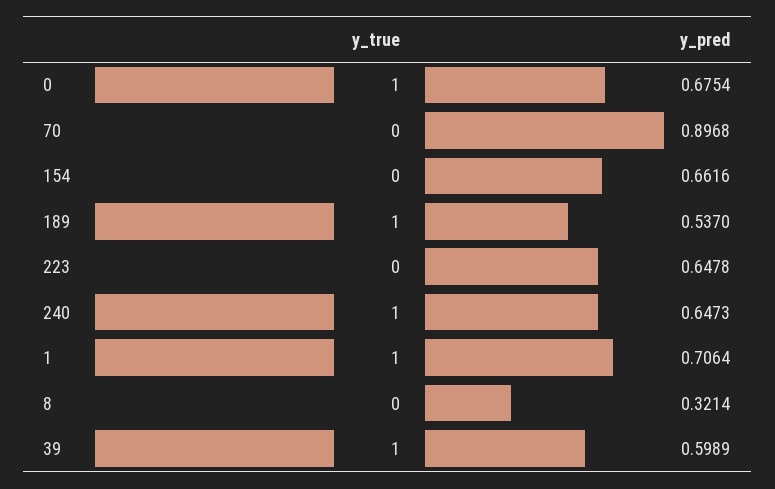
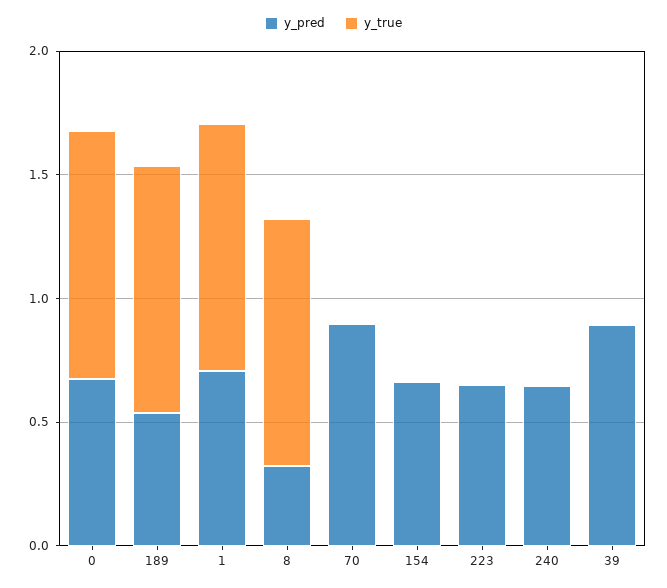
  {
    "y_true": {
      "0": 1,
      "70": 0,
      "154": 0,
      "189": 1,
      "223": 0,
-     "240": 1,
+     "240": 0,
      "1": 1,
-     "8": 0,
+     "8": 1,
-     "39": 1
+     "39": 0
    },
    "y_pred": {
      "0": 0.6754,
      "70": 0.8968,
      "154": 0.6616,
      "189": 0.537,
      "223": 0.6478,
      "240": 0.6473,
      "1": 0.7064,
      "8": 0.3214,
-     "39": 0.5989
+     "39": 0.9
    }
  }

